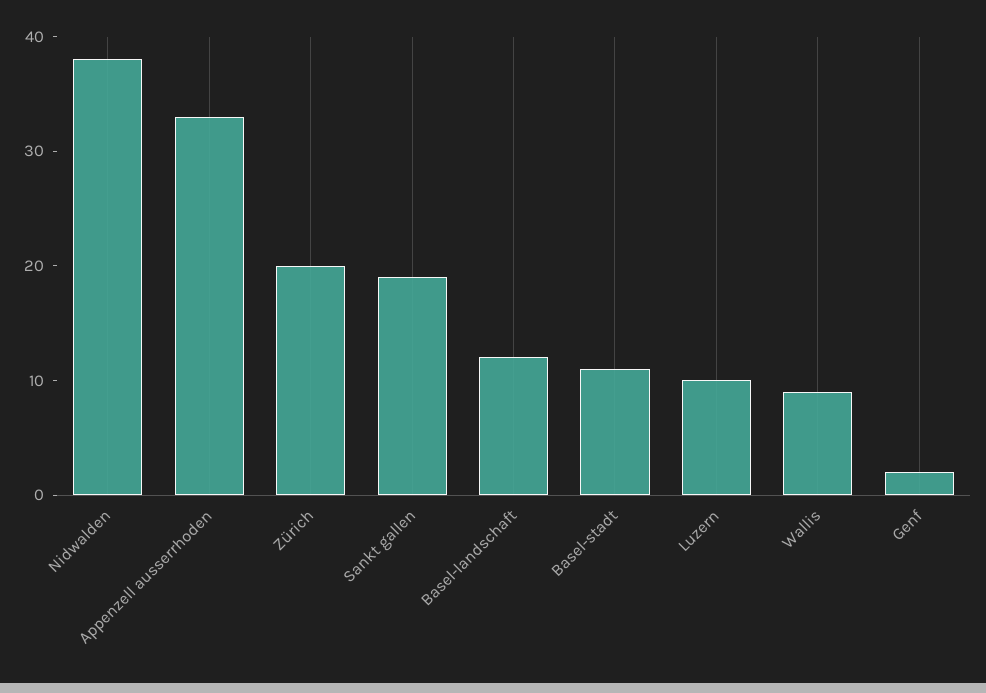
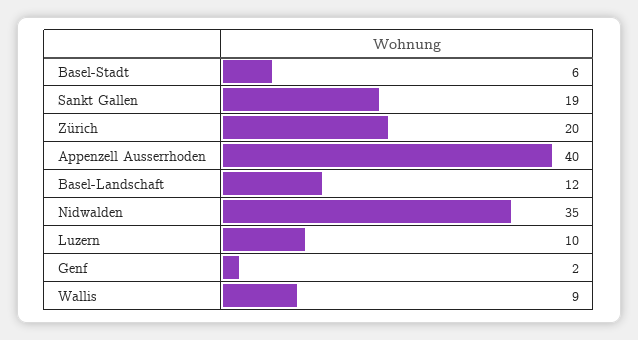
  {
-   "Nidwalden": 38,
+   "Nidwalden": 35,
-   "Appenzell ausserrhoden": 33,
+   "Appenzell ausserrhoden": 40,
    "Zürich": 20,
    "Sankt gallen": 19,
    "Basel-landschaft": 12,
-   "Basel-stadt": 11,
+   "Basel-stadt": 6,
    "Luzern": 10,
    "Wallis": 9,
    "Genf": 2
  }

